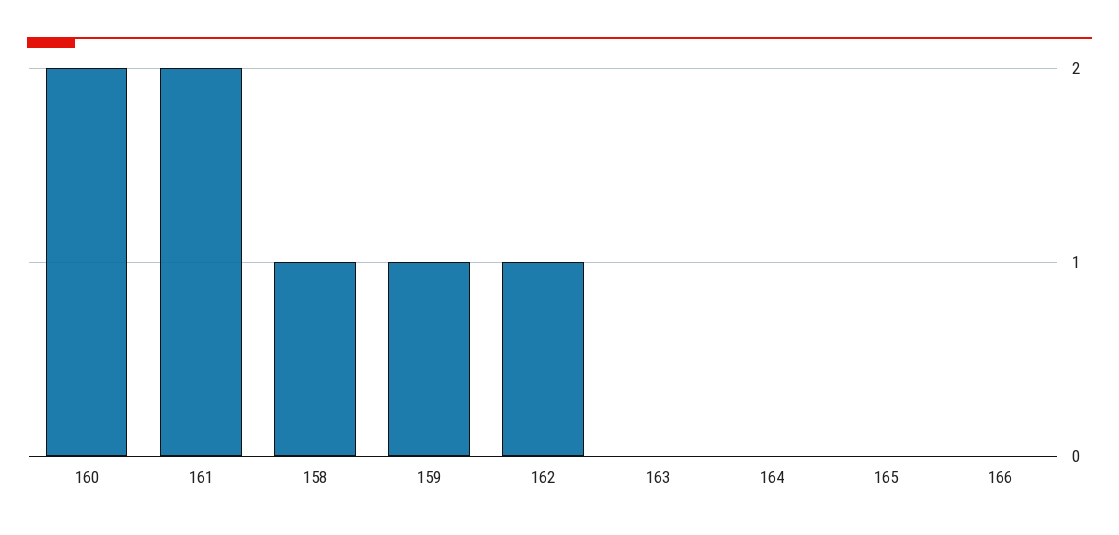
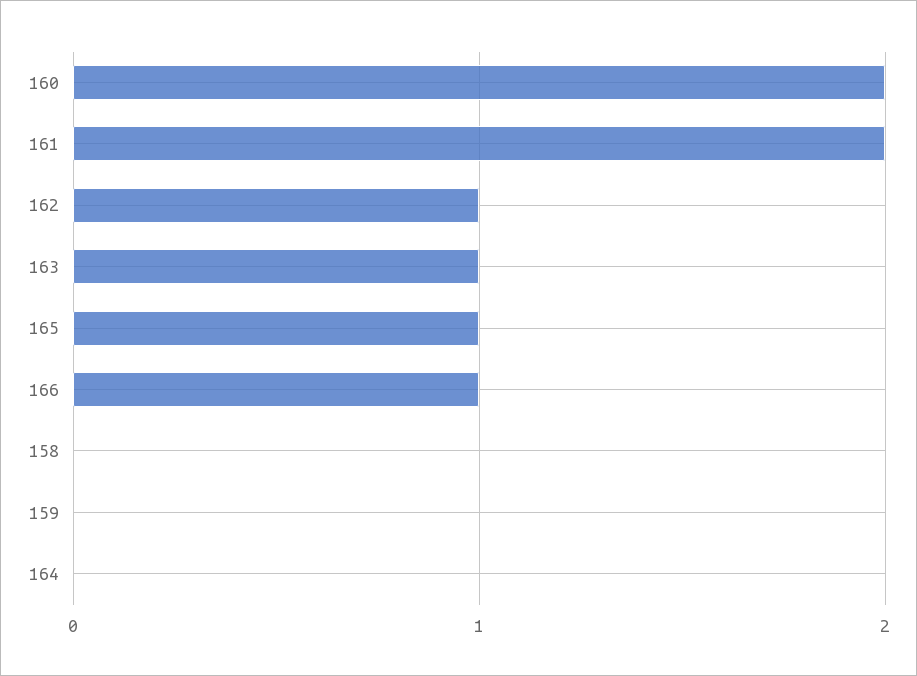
  {
    "160": 2,
    "161": 2,
-   "158": 1,
+   "158": 0,
-   "159": 1,
+   "159": 0,
    "162": 1,
-   "163": 0,
+   "163": 1,
    "164": 0,
-   "165": 0,
+   "165": 1,
-   "166": 0
+   "166": 1
  }

